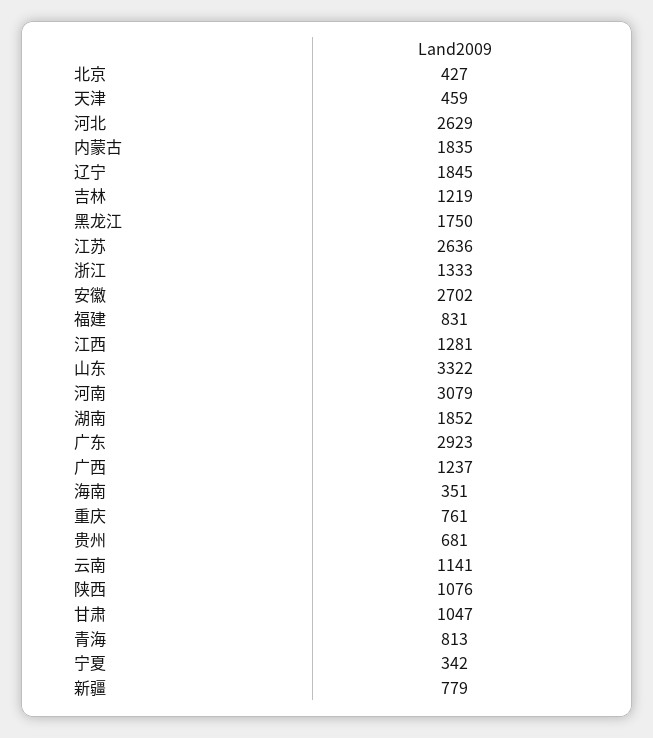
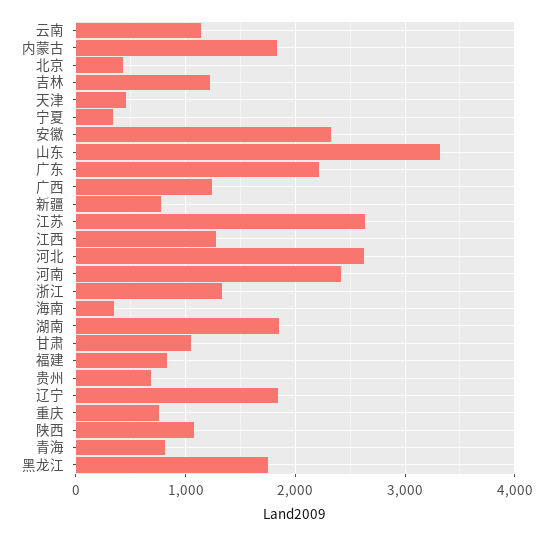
  {
    "北京": 427,
    "天津": 459,
    "河北": 2629,
    "内蒙古": 1835,
    "辽宁": 1845,
    "吉林": 1219,
    "黑龙江": 1750,
    "江苏": 2636,
    "浙江": 1333,
-   "安徽": 2702,
+   "安徽": 2300,
    "福建": 831,
    "江西": 1281,
    "山东": 3322,
-   "河南": 3079,
+   "河南": 2400,
    "湖南": 1852,
-   "广东": 2923,
+   "广东": 2200,
    "广西": 1237,
    "海南": 351,
    "重庆": 761,
    "贵州": 681,
    "云南": 1141,
    "陕西": 1076,
    "甘肃": 1047,
    "青海": 813,
    "宁夏": 342,
    "新疆": 779
  }

